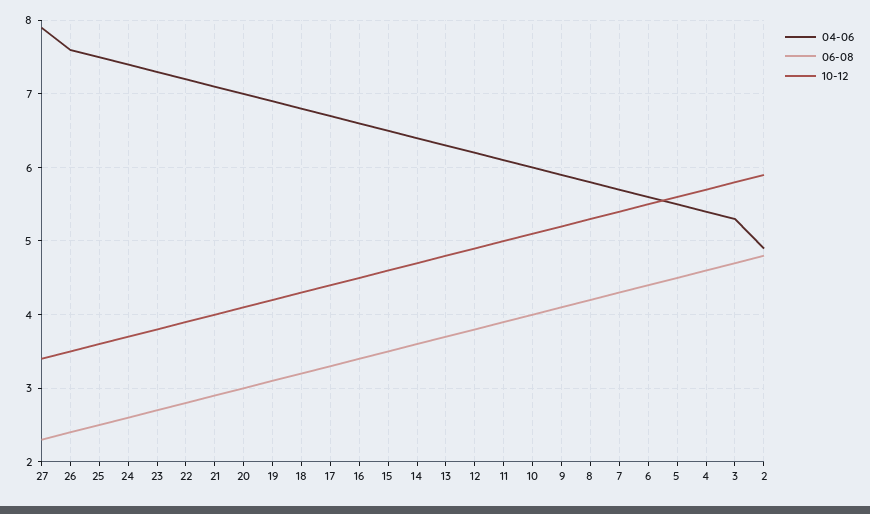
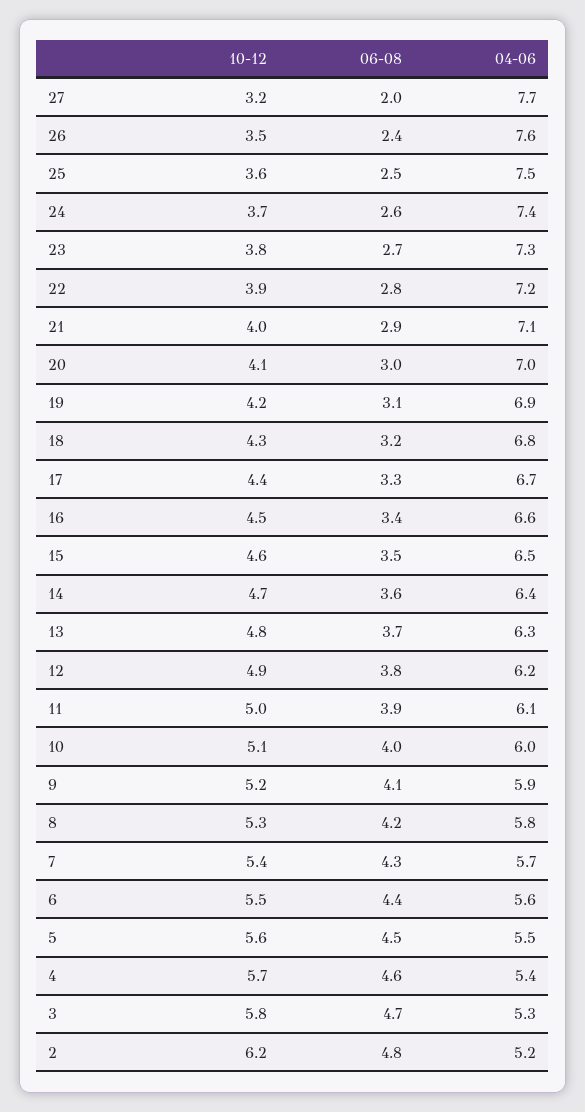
  {
    "04-06": {
-     "27": 7.9,
+     "27": 7.7,
      "26": 7.6,
      "25": 7.5,
      "24": 7.4,
      "23": 7.3,
      "22": 7.2,
      "21": 7.1,
      "20": 7,
      "19": 6.9,
      "18": 6.8,
      "17": 6.7,
      "16": 6.6,
      "15": 6.5,
      "14": 6.4,
      "13": 6.3,
      "12": 6.2,
      "11": 6.1,
      "10": 6,
      "9": 5.9,
      "8": 5.8,
      "7": 5.7,
      "6": 5.6,
      "5": 5.5,
      "4": 5.4,
      "3": 5.3,
-     "2": 4.9
+     "2": 5.2
    },
    "06-08": {
-     "27": 2.3,
+     "27": 2,
      "26": 2.4,
      "25": 2.5,
      "24": 2.6,
      "23": 2.7,
      "22": 2.8,
      "21": 2.9,
      "20": 3,
      "19": 3.1,
      "18": 3.2,
      "17": 3.3,
      "16": 3.4,
      "15": 3.5,
      "14": 3.6,
      "13": 3.7,
      "12": 3.8,
      "11": 3.9,
      "10": 4,
      "9": 4.1,
      "8": 4.2,
      "7": 4.3,
      "6": 4.4,
      "5": 4.5,
      "4": 4.6,
      "3": 4.7,
      "2": 4.8
    },
    "10-12": {
-     "27": 3.4,
+     "27": 3.2,
      "26": 3.5,
      "25": 3.6,
      "24": 3.7,
      "23": 3.8,
      "22": 3.9,
      "21": 4,
      "20": 4.1,
      "19": 4.2,
      "18": 4.3,
      "17": 4.4,
      "16": 4.5,
      "15": 4.6,
      "14": 4.7,
      "13": 4.8,
      "12": 4.9,
      "11": 5,
      "10": 5.1,
      "9": 5.2,
      "8": 5.3,
      "7": 5.4,
      "6": 5.5,
      "5": 5.6,
      "4": 5.7,
      "3": 5.8,
-     "2": 5.9
+     "2": 6.2
    }
  }

